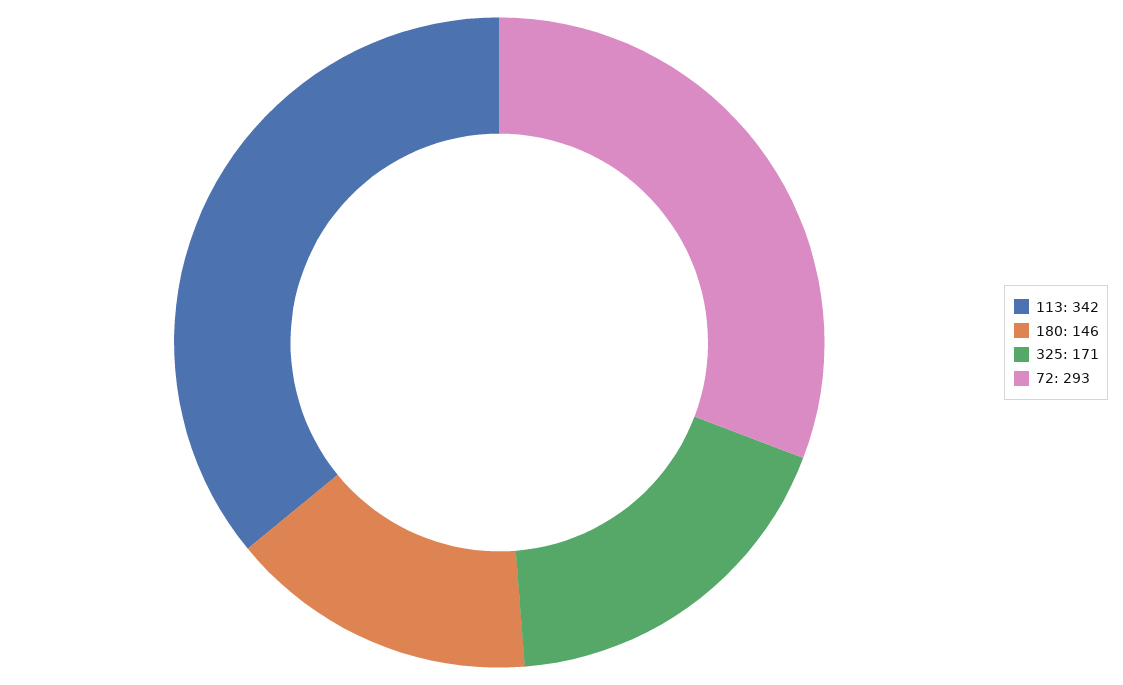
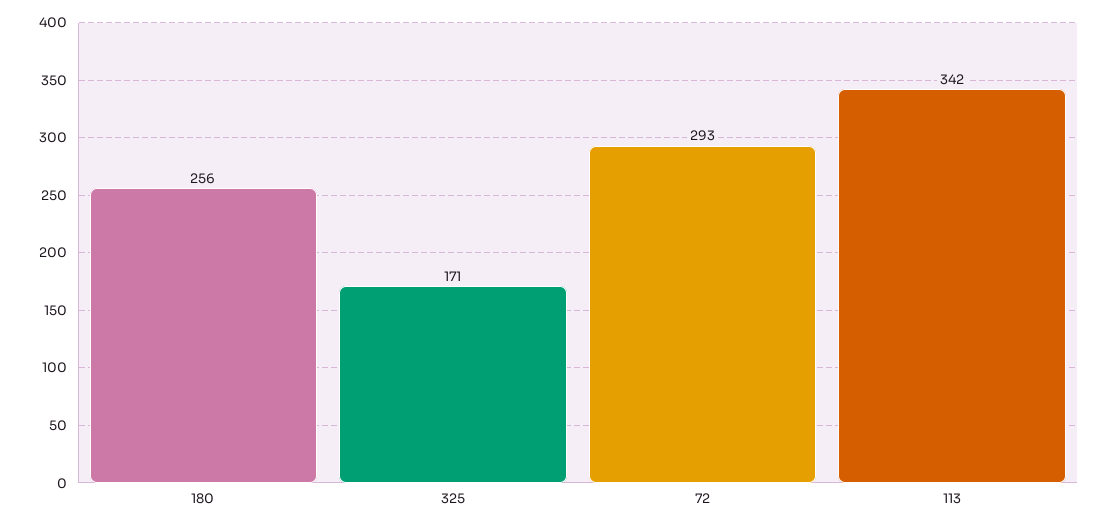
  {
    "113": 342,
-   "180": 146,
+   "180": 256,
    "325": 171,
    "72": 293
  }

